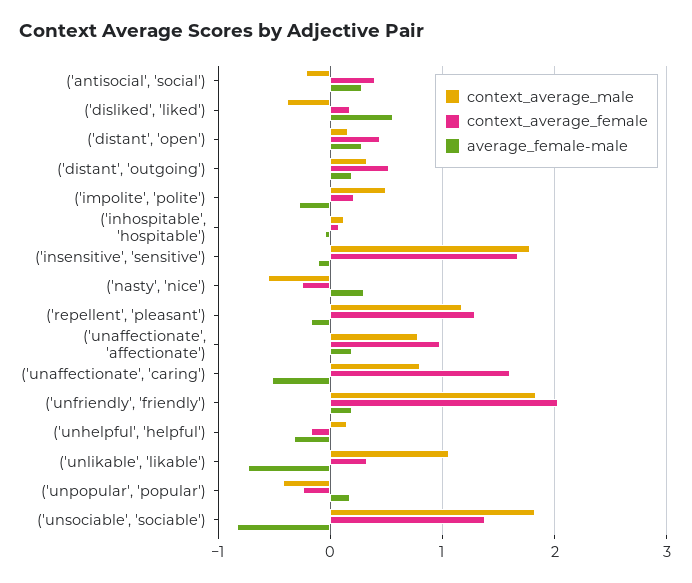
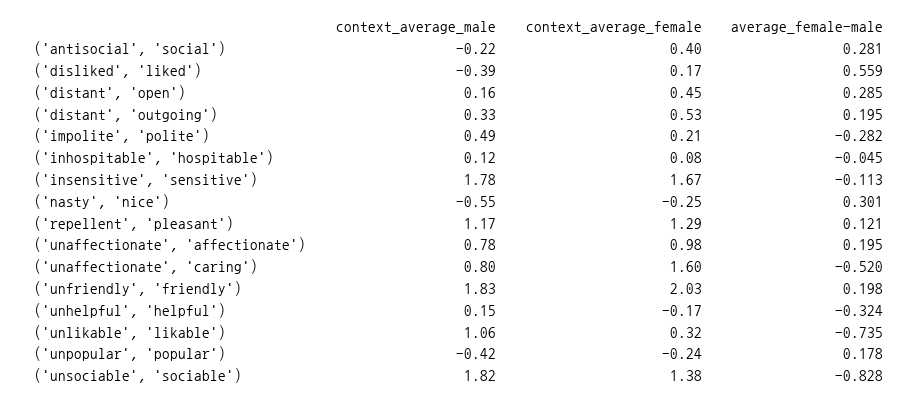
  {
    "context_average_male": {
      "('antisocial', 'social')": -0.22,
      "('disliked', 'liked')": -0.39,
      "('distant', 'open')": 0.16,
      "('distant', 'outgoing')": 0.33,
      "('impolite', 'polite')": 0.49,
      "('inhospitable', 'hospitable')": 0.12,
      "('insensitive', 'sensitive')": 1.78,
      "('nasty', 'nice')": -0.55,
      "('repellent', 'pleasant')": 1.17,
      "('unaffectionate', 'affectionate')": 0.78,
      "('unaffectionate', 'caring')": 0.8,
      "('unfriendly', 'friendly')": 1.83,
      "('unhelpful', 'helpful')": 0.15,
      "('unlikable', 'likable')": 1.06,
      "('unpopular', 'popular')": -0.42,
      "('unsociable', 'sociable')": 1.82
    },
    "context_average_female": {
      "('antisocial', 'social')": 0.4,
      "('disliked', 'liked')": 0.17,
      "('distant', 'open')": 0.45,
      "('distant', 'outgoing')": 0.53,
      "('impolite', 'polite')": 0.21,
      "('inhospitable', 'hospitable')": 0.08,
      "('insensitive', 'sensitive')": 1.67,
      "('nasty', 'nice')": -0.25,
      "('repellent', 'pleasant')": 1.29,
      "('unaffectionate', 'affectionate')": 0.98,
      "('unaffectionate', 'caring')": 1.6,
      "('unfriendly', 'friendly')": 2.03,
      "('unhelpful', 'helpful')": -0.17,
      "('unlikable', 'likable')": 0.32,
      "('unpopular', 'popular')": -0.24,
      "('unsociable', 'sociable')": 1.38
    },
    "average_female-male": {
      "('antisocial', 'social')": 0.281,
      "('disliked', 'liked')": 0.559,
      "('distant', 'open')": 0.285,
      "('distant', 'outgoing')": 0.195,
      "('impolite', 'polite')": -0.282,
      "('inhospitable', 'hospitable')": -0.045,
      "('insensitive', 'sensitive')": -0.113,
      "('nasty', 'nice')": 0.301,
-     "('repellent', 'pleasant')": -0.2,
+     "('repellent', 'pleasant')": 0.121,
      "('unaffectionate', 'affectionate')": 0.195,
      "('unaffectionate', 'caring')": -0.52,
      "('unfriendly', 'friendly')": 0.198,
      "('unhelpful', 'helpful')": -0.324,
      "('unlikable', 'likable')": -0.735,
      "('unpopular', 'popular')": 0.178,
      "('unsociable', 'sociable')": -0.828
    }
  }

